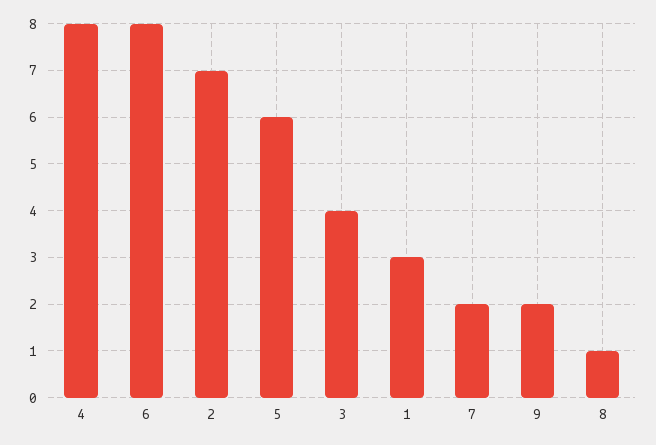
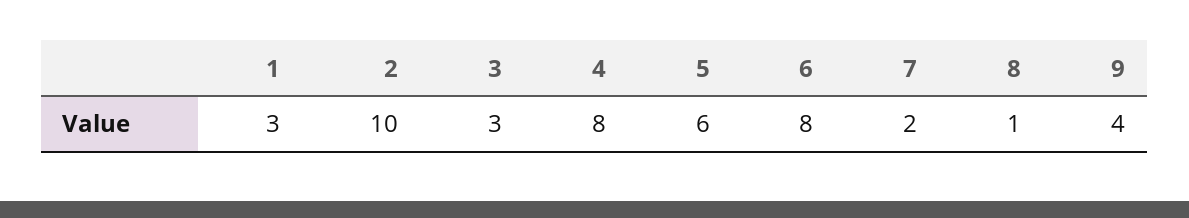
  {
    "4": 8,
    "6": 8,
-   "2": 7,
+   "2": 10,
    "5": 6,
-   "3": 4,
+   "3": 3,
    "1": 3,
    "7": 2,
-   "9": 2,
+   "9": 4,
    "8": 1
  }

